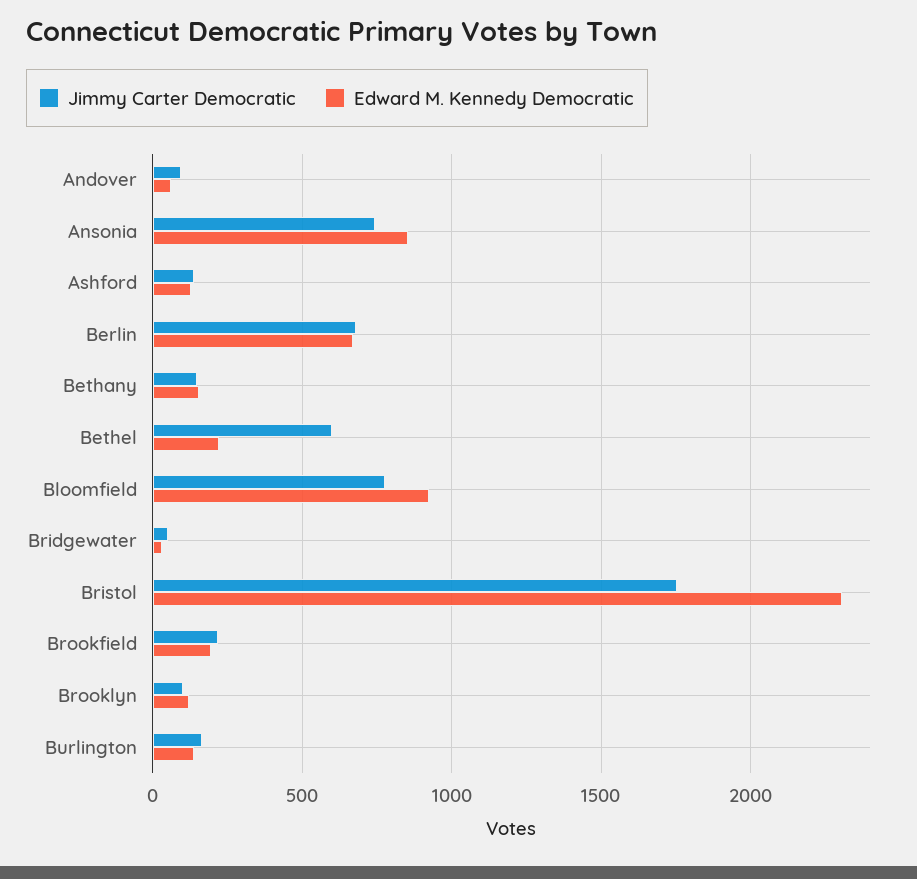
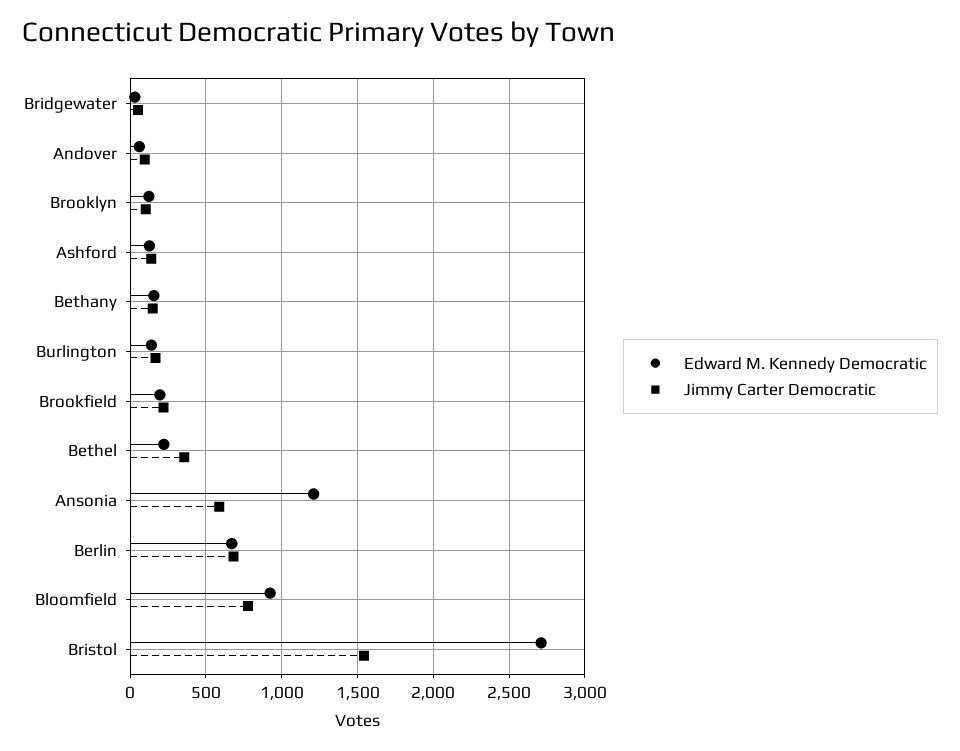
  {
    "Jimmy Carter Democratic": {
      "Andover": 100,
-     "Ansonia": 750,
+     "Ansonia": 600,
      "Ashford": 150,
      "Berlin": 700,
      "Bethany": 150,
-     "Bethel": 600,
+     "Bethel": 350,
      "Bloomfield": 800,
      "Bridgewater": 50,
-     "Bristol": 1750,
+     "Bristol": 1550,
      "Brookfield": 200,
      "Brooklyn": 100,
      "Burlington": 150
    },
    "Edward M. Kennedy Democratic": {
      "Andover": 50,
-     "Ansonia": 850,
+     "Ansonia": 1200,
      "Ashford": 150,
      "Berlin": 650,
      "Bethany": 150,
      "Bethel": 200,
      "Bloomfield": 900,
      "Bridgewater": 50,
-     "Bristol": 2300,
+     "Bristol": 2700,
      "Brookfield": 200,
      "Brooklyn": 100,
      "Burlington": 150
    }
  }

